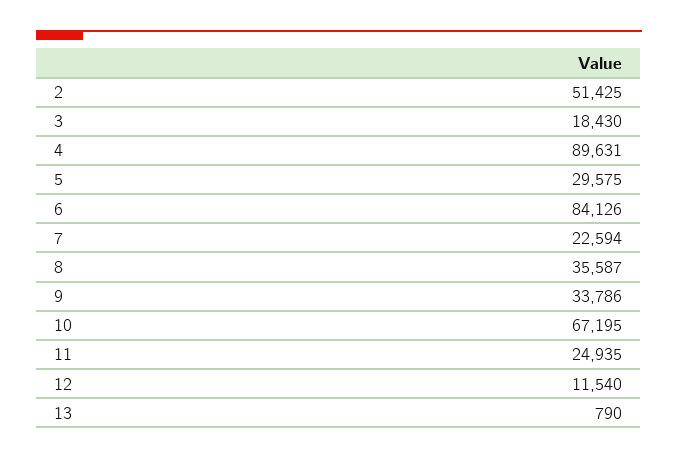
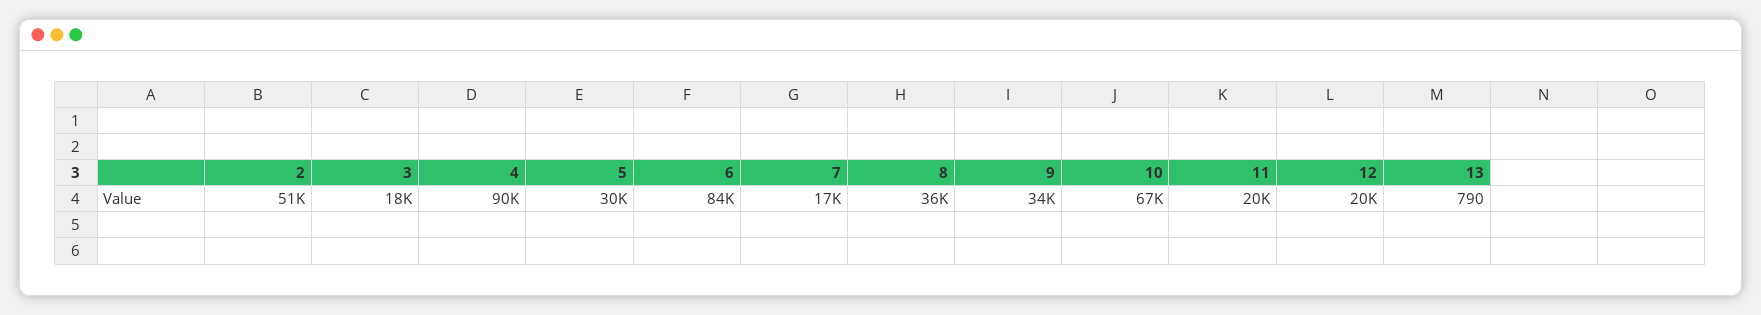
  {
    "2": 51425,
    "3": 18430,
    "4": 89631,
    "5": 29575,
    "6": 84126,
-   "7": 22594,
+   "7": 17000,
    "8": 35587,
    "9": 33786,
    "10": 67195,
-   "11": 24935,
+   "11": 20000,
-   "12": 11540,
+   "12": 20000,
    "13": 790
  }

